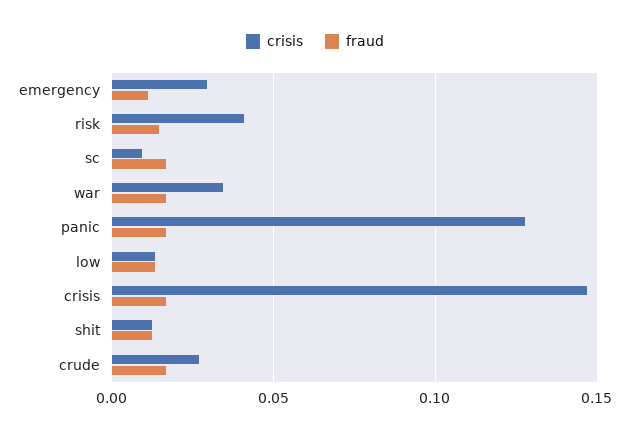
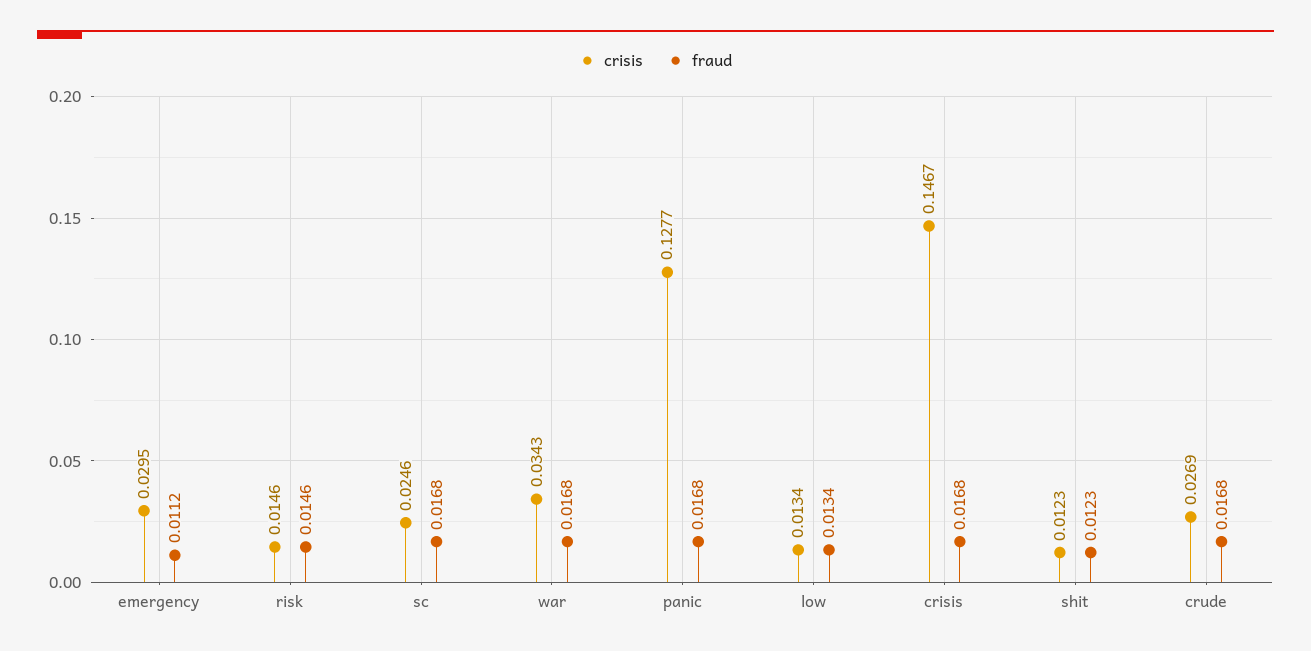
  {
    "crisis": {
      "emergency": 0.0295,
-     "risk": 0.04,
+     "risk": 0.0146,
-     "sc": 0.01,
+     "sc": 0.0246,
      "war": 0.0343,
      "panic": 0.1277,
      "low": 0.0134,
      "crisis": 0.1467,
      "shit": 0.0123,
      "crude": 0.0269
    },
    "fraud": {
      "emergency": 0.0112,
      "risk": 0.0146,
      "sc": 0.0168,
      "war": 0.0168,
      "panic": 0.0168,
      "low": 0.0134,
      "crisis": 0.0168,
      "shit": 0.0123,
      "crude": 0.0168
    }
  }

